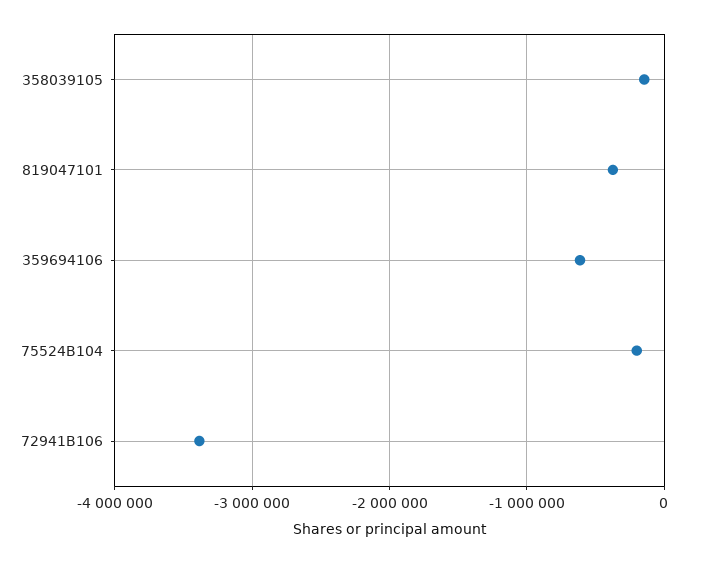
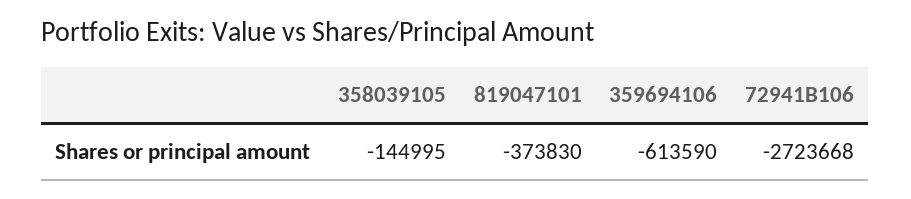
  {
    "358039105": -144995,
    "819047101": -373830,
    "359694106": -613590,
-   "75524B104": -200000,
-   "72941B106": -3400000
+   "72941B106": -2723668
  }

